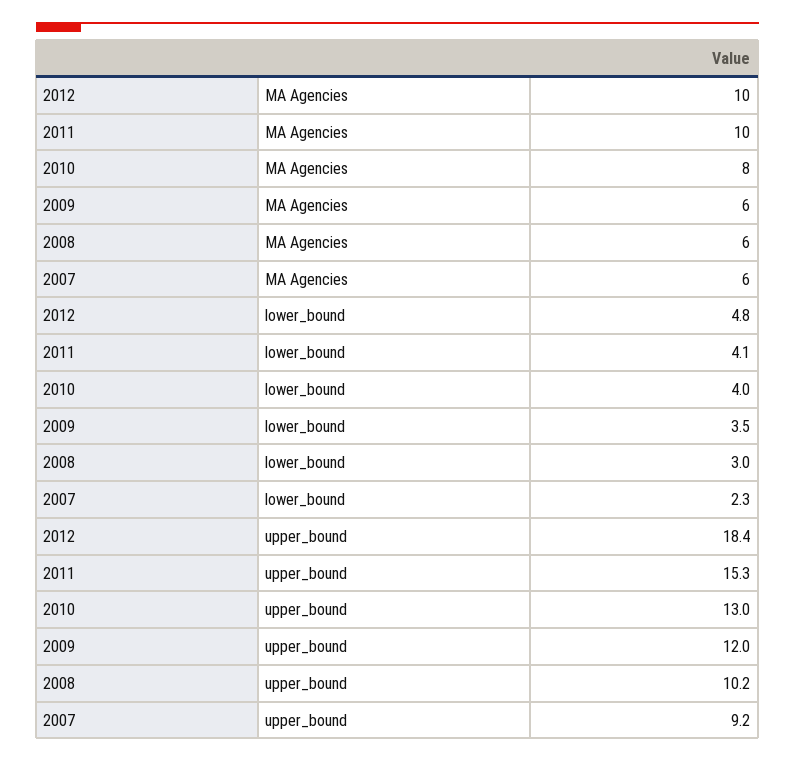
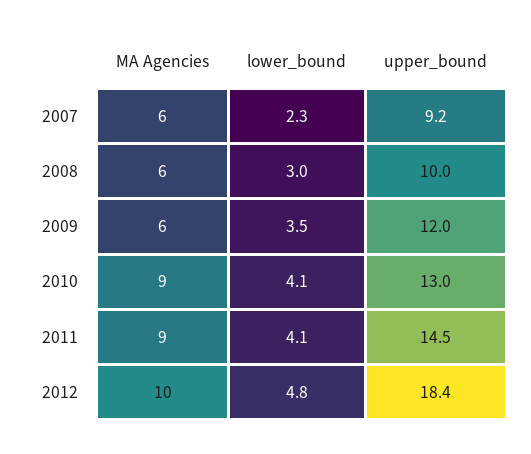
  {
    "2012": {
      "MA Agencies": 10,
      "lower_bound": 4.8,
      "upper_bound": 18.4
    },
    "2011": {
-     "MA Agencies": 10,
+     "MA Agencies": 9,
      "lower_bound": 4.1,
-     "upper_bound": 15.3
+     "upper_bound": 14.5
    },
    "2010": {
-     "MA Agencies": 8,
+     "MA Agencies": 9,
-     "lower_bound": 4,
+     "lower_bound": 4.1,
      "upper_bound": 13
    },
    "2009": {
      "MA Agencies": 6,
      "lower_bound": 3.5,
      "upper_bound": 12
    },
    "2008": {
      "MA Agencies": 6,
      "lower_bound": 3,
-     "upper_bound": 10.2
+     "upper_bound": 10
    },
    "2007": {
      "MA Agencies": 6,
      "lower_bound": 2.3,
      "upper_bound": 9.2
    }
  }

